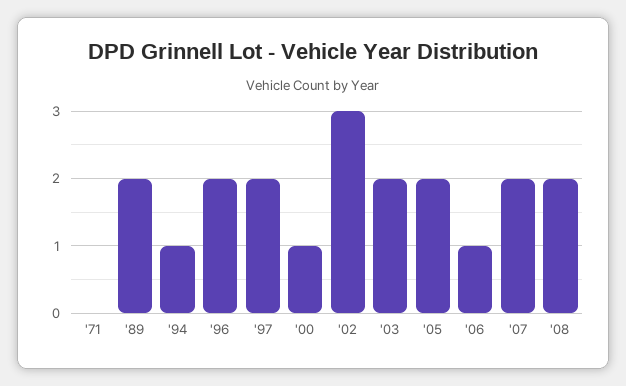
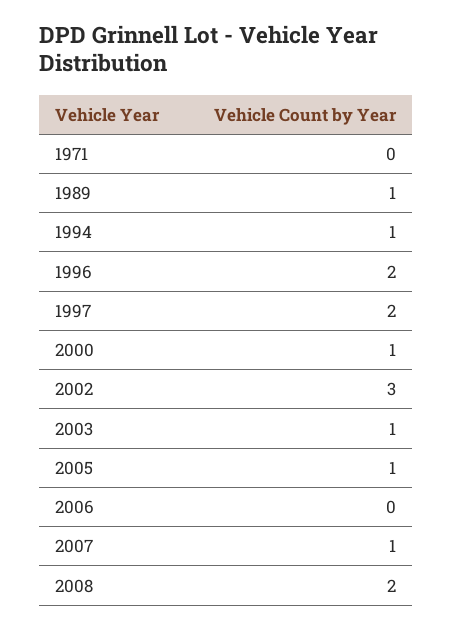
  {
    "'71": 0,
-   "'89": 2,
+   "'89": 1,
    "'94": 1,
    "'96": 2,
    "'97": 2,
    "'00": 1,
    "'02": 3,
-   "'03": 2,
+   "'03": 1,
-   "'05": 2,
+   "'05": 1,
-   "'06": 1,
+   "'06": 0,
-   "'07": 2,
+   "'07": 1,
    "'08": 2
  }

